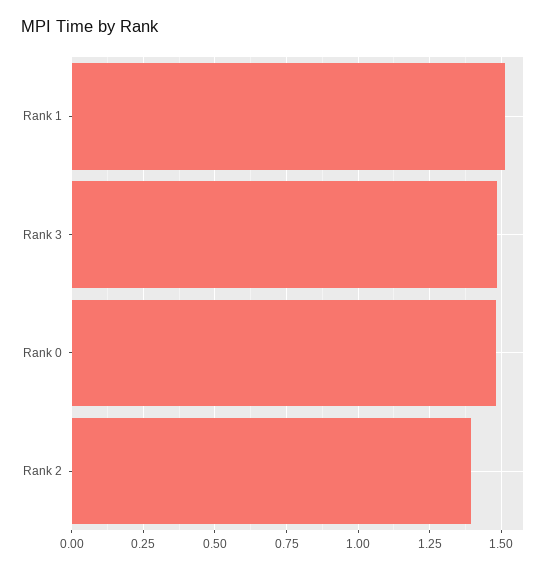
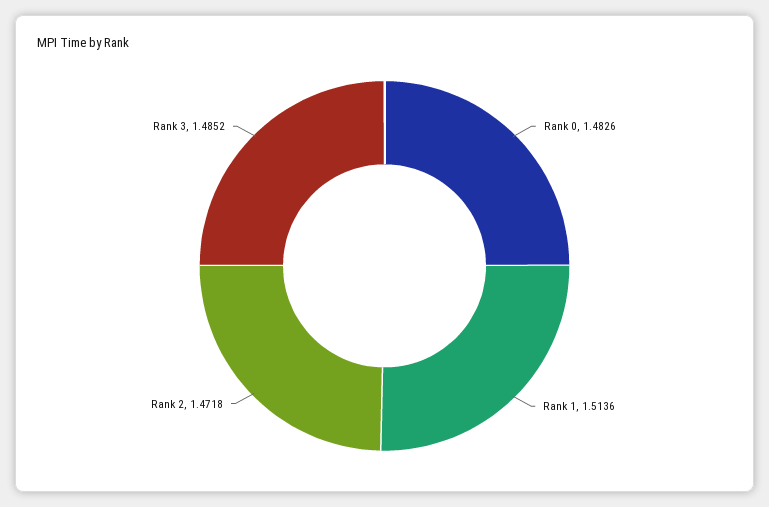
  {
    "Rank 1": 1.5136,
    "Rank 3": 1.4852,
    "Rank 0": 1.4826,
-   "Rank 2": 1.4
+   "Rank 2": 1.4718
  }

